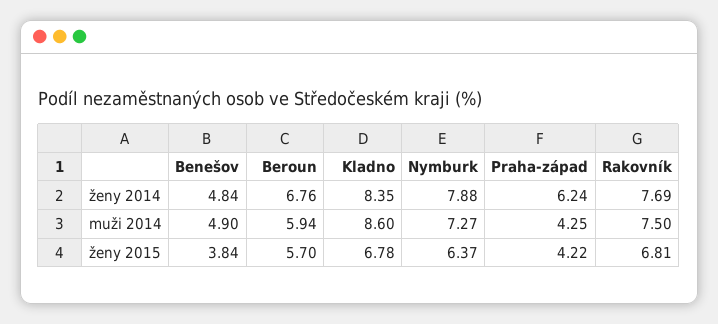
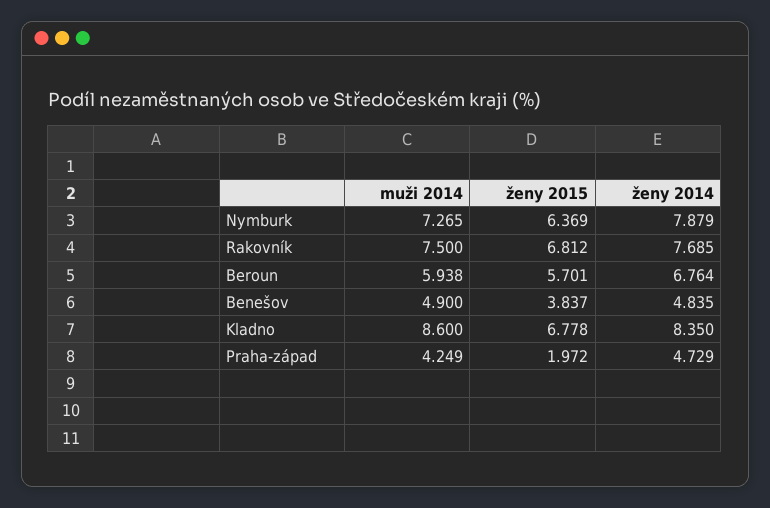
  {
    "Benešov": {
      "ženy 2014": 4.835,
      "muži 2014": 4.9,
      "ženy 2015": 3.837
    },
    "Beroun": {
      "ženy 2014": 6.764,
      "muži 2014": 5.938,
      "ženy 2015": 5.701
    },
    "Kladno": {
      "ženy 2014": 8.35,
      "muži 2014": 8.6,
      "ženy 2015": 6.778
    },
    "Nymburk": {
      "ženy 2014": 7.879,
      "muži 2014": 7.265,
      "ženy 2015": 6.369
    },
    "Praha-západ": {
-     "ženy 2014": 6.24,
+     "ženy 2014": 4.729,
      "muži 2014": 4.249,
-     "ženy 2015": 4.22
+     "ženy 2015": 1.972
    },
    "Rakovník": {
      "ženy 2014": 7.685,
      "muži 2014": 7.5,
      "ženy 2015": 6.812
    }
  }

